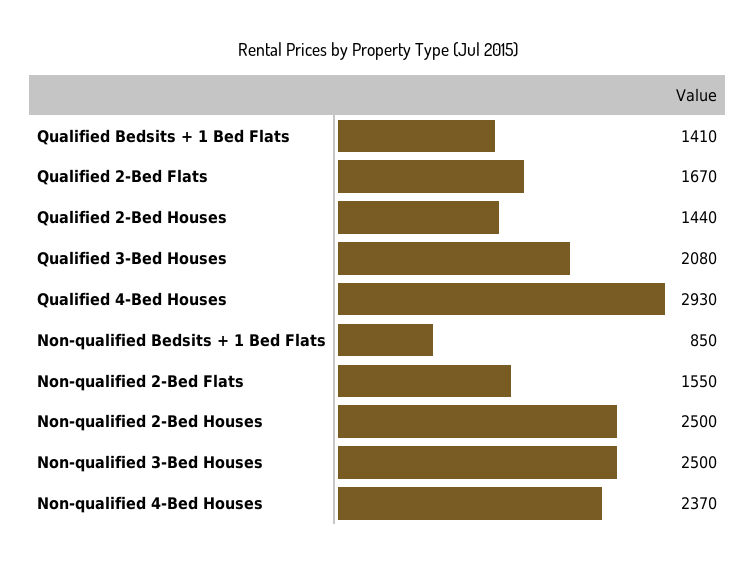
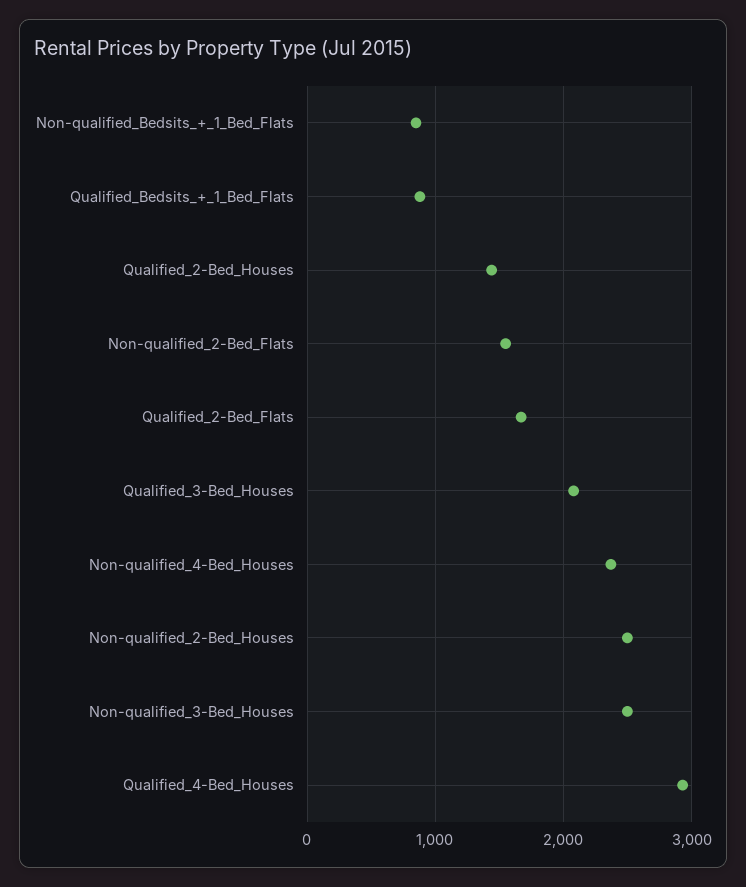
  {
-   "Qualified Bedsits + 1 Bed Flats": 1410,
+   "Qualified Bedsits + 1 Bed Flats": 900,
    "Qualified 2-Bed Flats": 1670,
    "Qualified 2-Bed Houses": 1440,
    "Qualified 3-Bed Houses": 2080,
    "Qualified 4-Bed Houses": 2930,
    "Non-qualified Bedsits + 1 Bed Flats": 850,
    "Non-qualified 2-Bed Flats": 1550,
    "Non-qualified 2-Bed Houses": 2500,
    "Non-qualified 3-Bed Houses": 2500,
    "Non-qualified 4-Bed Houses": 2370
  }

